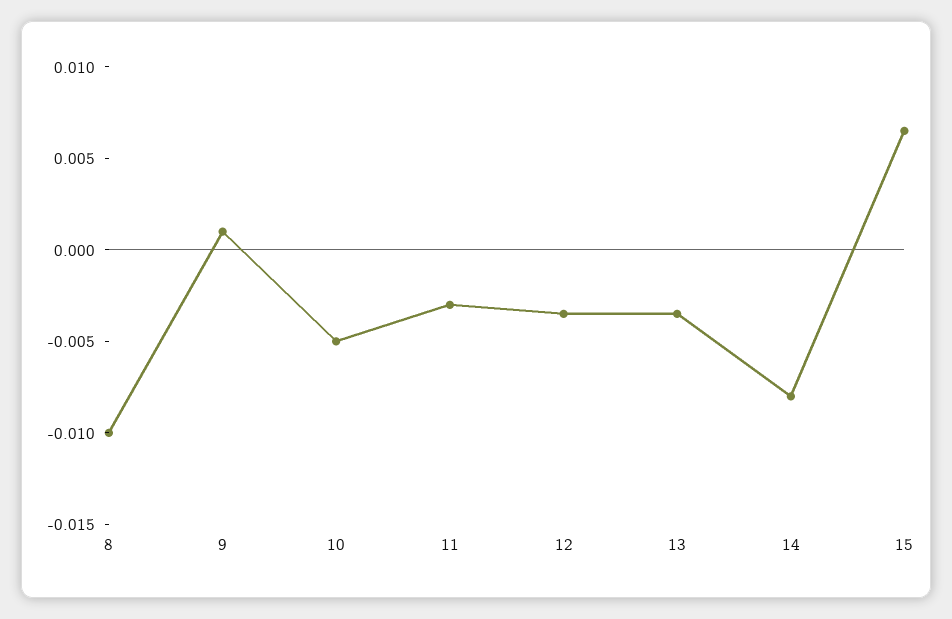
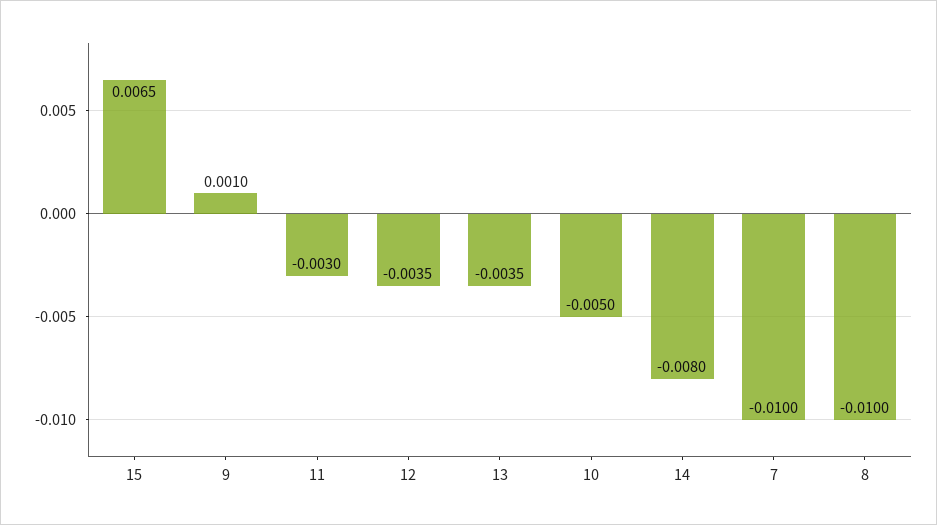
  {
    "8": -0.01,
    "9": 0.001,
    "10": -0.005,
    "11": -0.003,
    "12": -0.0035,
    "13": -0.0035,
    "14": -0.008,
-   "15": 0.0065
+   "15": 0.0065,
+   "7": -0.01
  }

